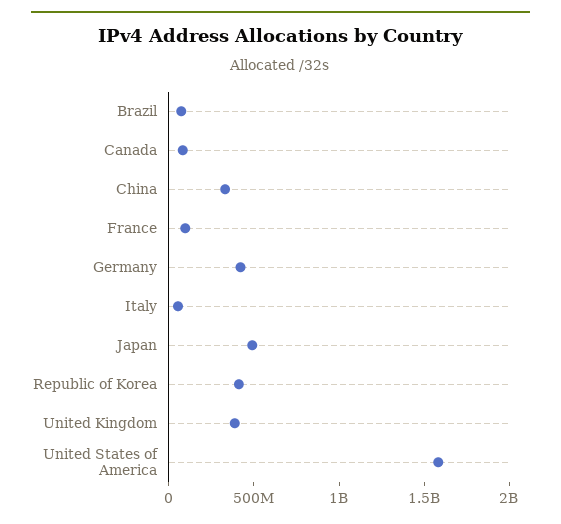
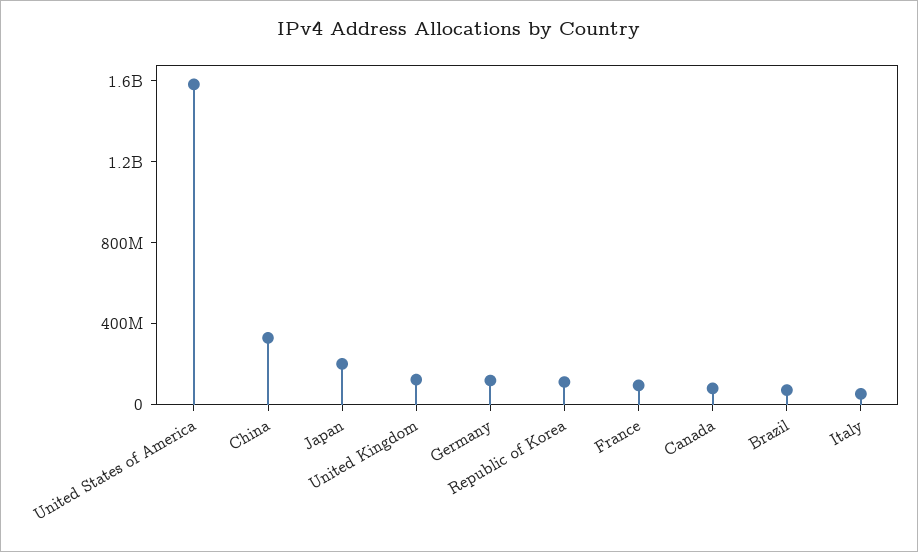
  {
    "Brazil": 100000000,
    "Canada": 100000000,
    "China": 300000000,
    "France": 100000000,
-   "Germany": 400000000,
+   "Germany": 100000000,
    "Italy": 100000000,
-   "Japan": 500000000,
+   "Japan": 200000000,
-   "Republic of Korea": 400000000,
+   "Republic of Korea": 100000000,
-   "United Kingdom": 400000000,
+   "United Kingdom": 100000000,
    "United States of America": 1600000000
  }

